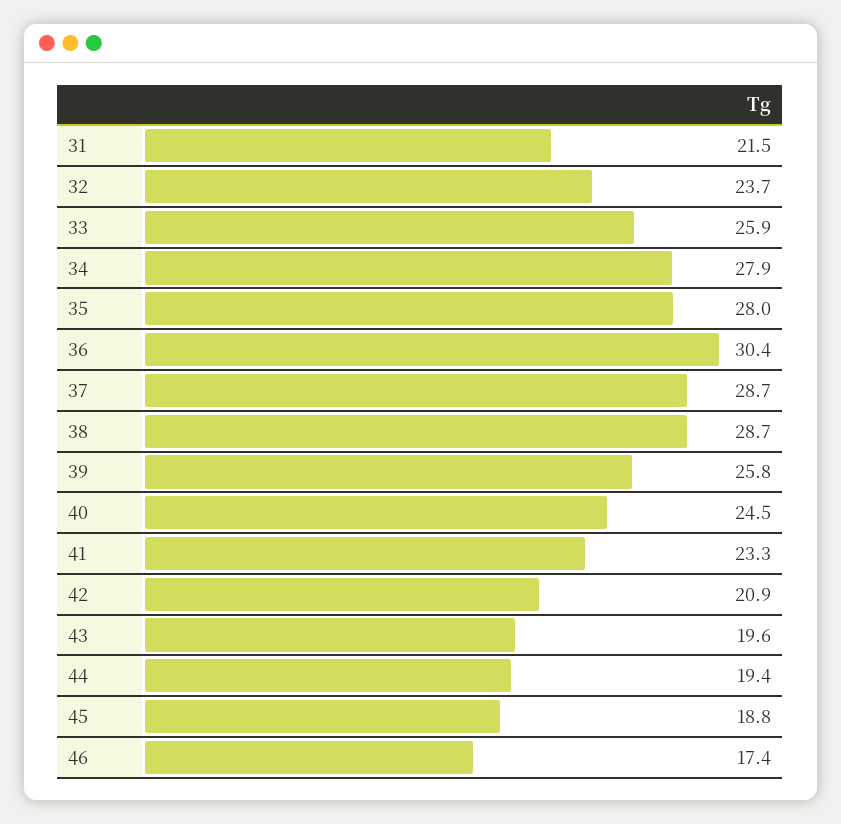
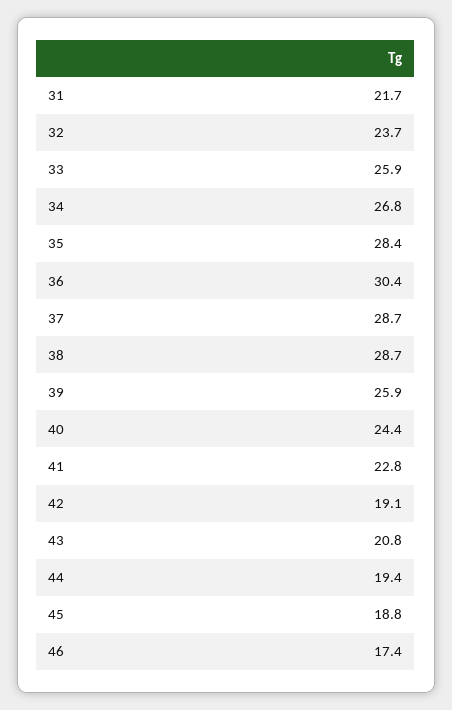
  {
-   "31": 21.5,
+   "31": 21.7,
    "32": 23.7,
    "33": 25.9,
-   "34": 27.9,
+   "34": 26.8,
-   "35": 28,
+   "35": 28.4,
    "36": 30.4,
    "37": 28.7,
    "38": 28.7,
-   "39": 25.8,
+   "39": 25.9,
-   "40": 24.5,
+   "40": 24.4,
-   "41": 23.3,
+   "41": 22.8,
-   "42": 20.9,
+   "42": 19.1,
-   "43": 19.6,
+   "43": 20.8,
    "44": 19.4,
    "45": 18.8,
    "46": 17.4
  }

